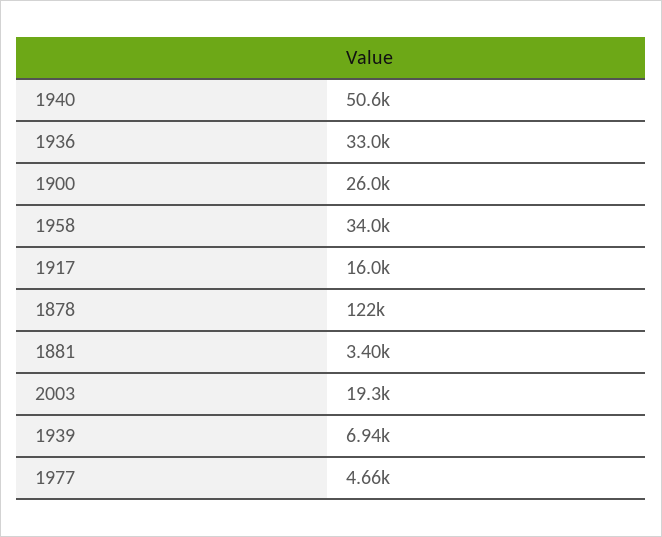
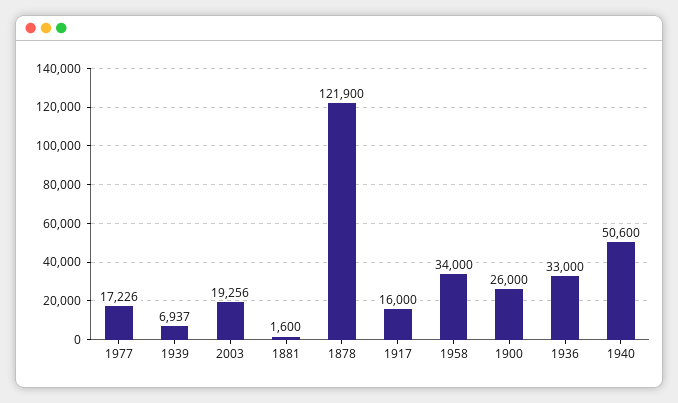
  {
    "1940": 50600,
    "1936": 33000,
    "1900": 26000,
    "1958": 34000,
    "1917": 16000,
    "1878": 121900,
-   "1881": 3400,
+   "1881": 1600,
    "2003": 19256,
    "1939": 6937,
-   "1977": 4660
+   "1977": 17226
  }

